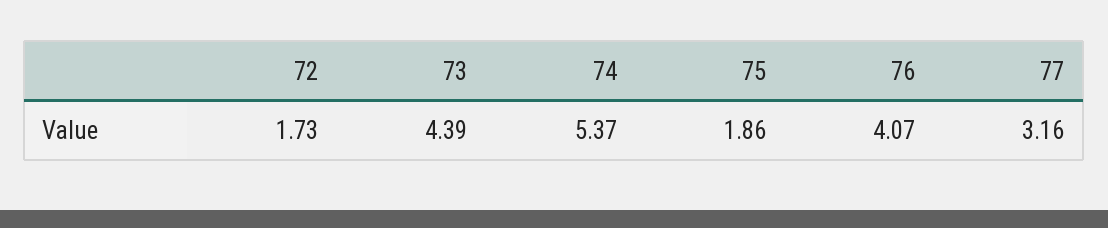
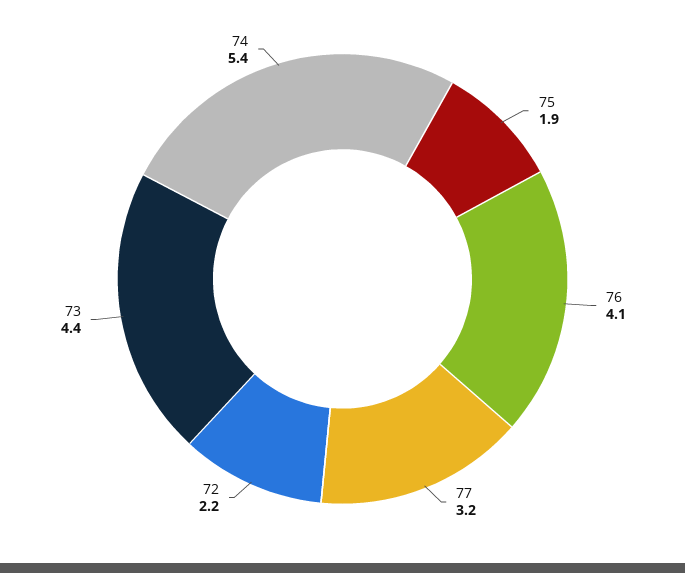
  {
-   "72": 1.73,
+   "72": 2.2,
    "73": 4.39,
    "74": 5.37,
    "75": 1.86,
    "76": 4.07,
    "77": 3.16
  }

